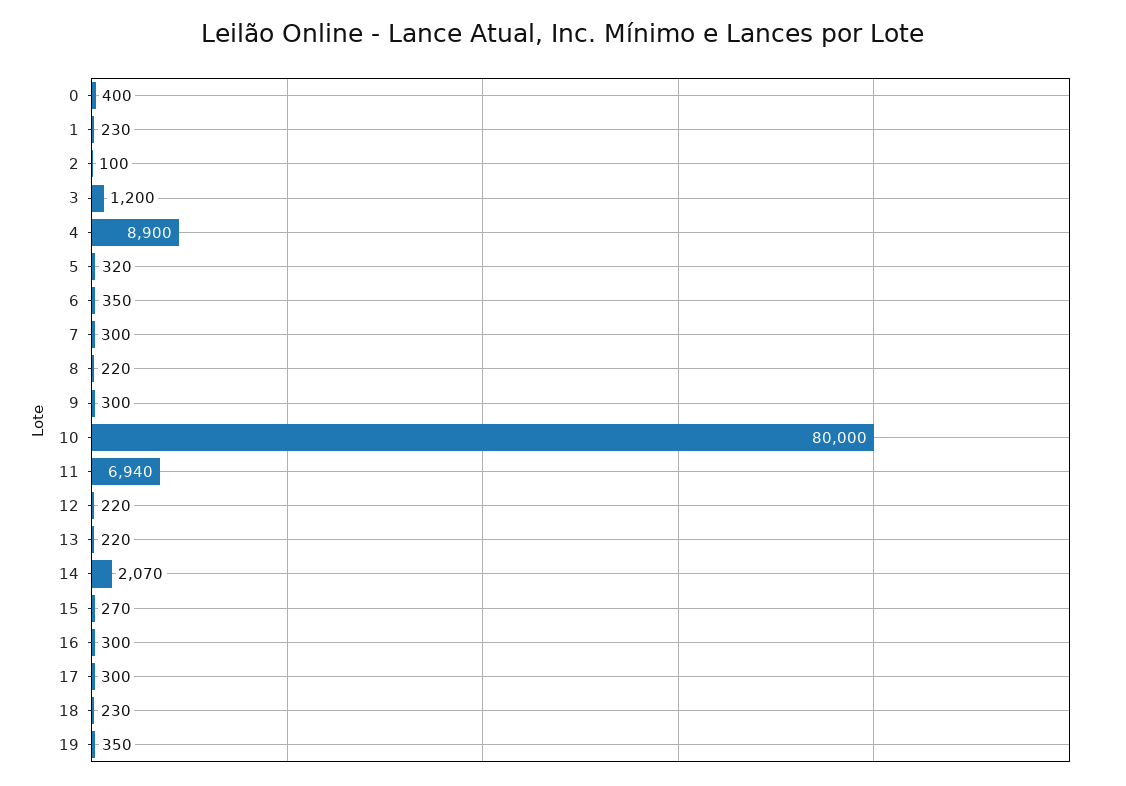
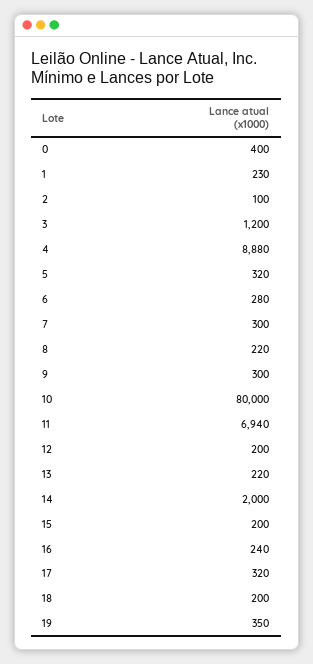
  {
    "0": 400,
    "1": 230,
    "2": 100,
    "3": 1200,
-   "4": 8900,
+   "4": 8880,
    "5": 320,
-   "6": 350,
+   "6": 280,
    "7": 300,
    "8": 220,
    "9": 300,
    "10": 80000,
    "11": 6940,
-   "12": 220,
+   "12": 200,
    "13": 220,
-   "14": 2070,
+   "14": 2000,
-   "15": 270,
+   "15": 200,
-   "16": 300,
+   "16": 240,
-   "17": 300,
+   "17": 320,
-   "18": 230,
+   "18": 200,
    "19": 350
  }

